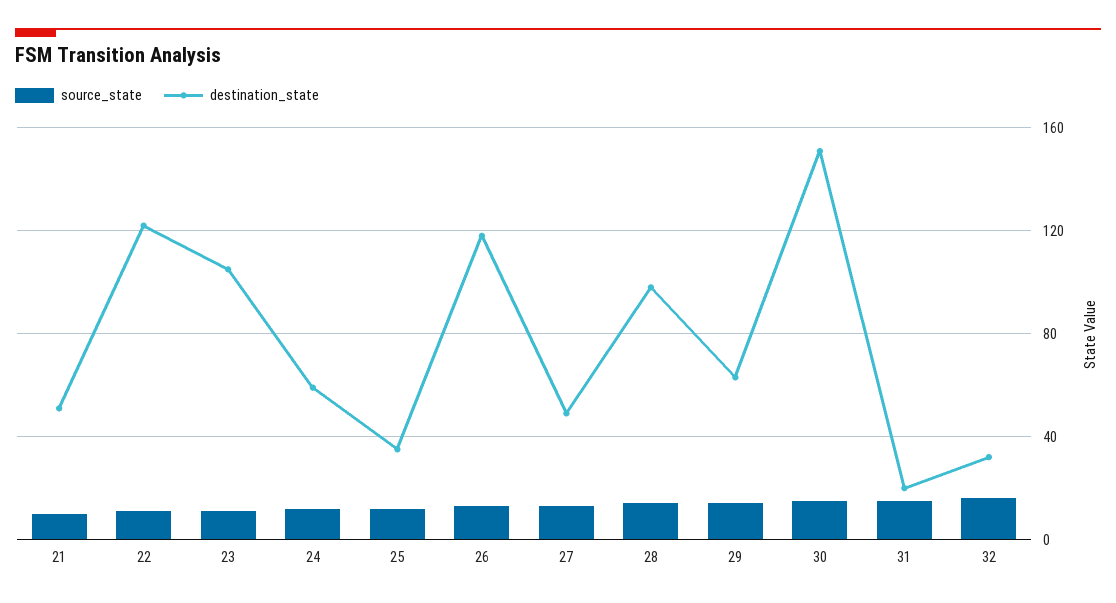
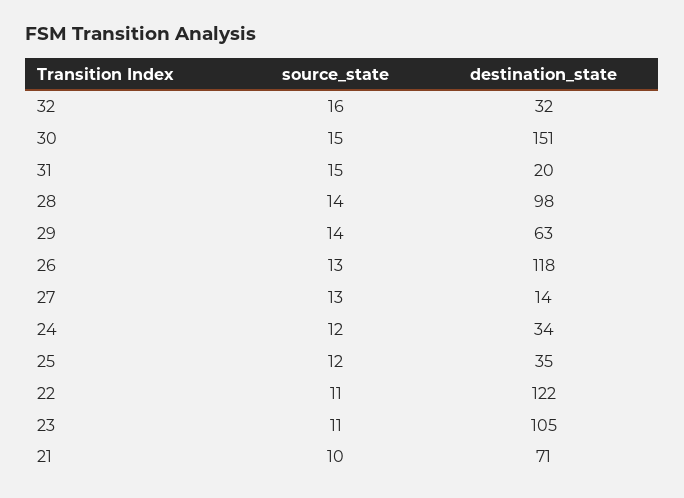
  {
    "source_state": {
      "21": 10,
      "22": 11,
      "23": 11,
      "24": 12,
      "25": 12,
      "26": 13,
      "27": 13,
      "28": 14,
      "29": 14,
      "30": 15,
      "31": 15,
      "32": 16
    },
    "destination_state": {
-     "21": 50,
+     "21": 71,
      "22": 122,
      "23": 105,
-     "24": 60,
+     "24": 34,
      "25": 35,
      "26": 118,
-     "27": 50,
+     "27": 14,
      "28": 98,
      "29": 63,
      "30": 151,
      "31": 20,
      "32": 32
    }
  }

